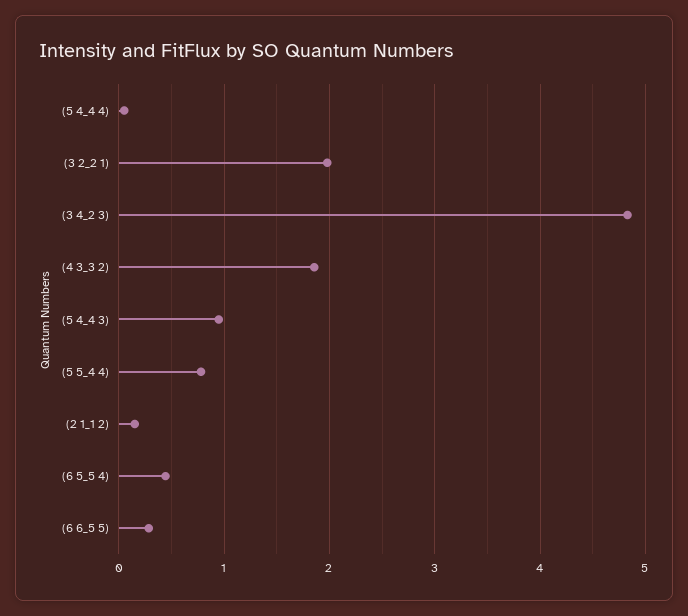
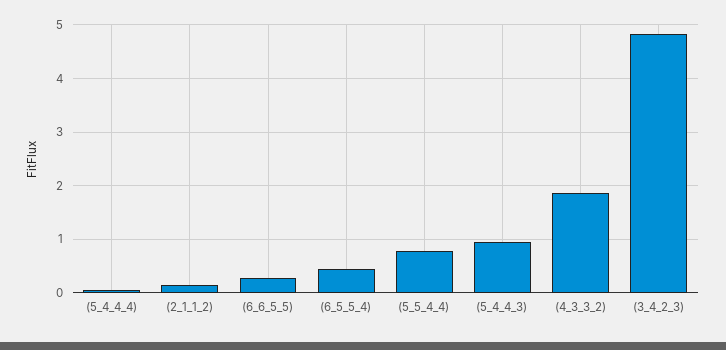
  {
    "(5 4_4 4)": 0.1,
-   "(3 2_2 1)": 2,
    "(3 4_2 3)": 4.8,
    "(4 3_3 2)": 1.9,
    "(5 4_4 3)": 0.9,
    "(5 5_4 4)": 0.8,
    "(2 1_1 2)": 0.2,
    "(6 5_5 4)": 0.4,
    "(6 6_5 5)": 0.3
  }

